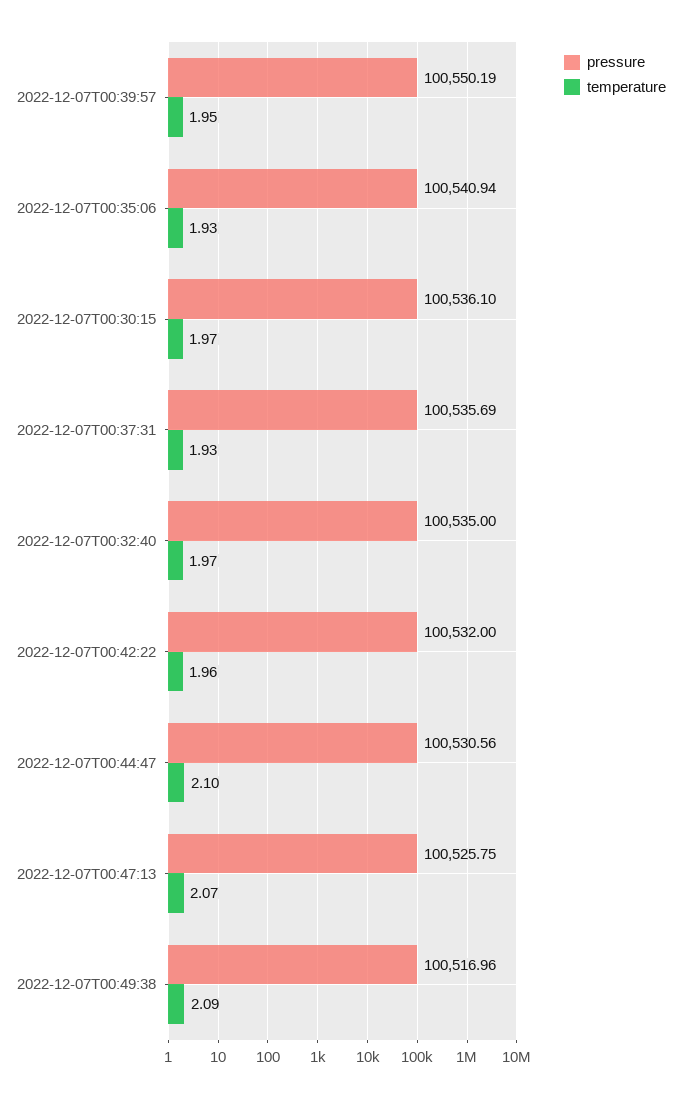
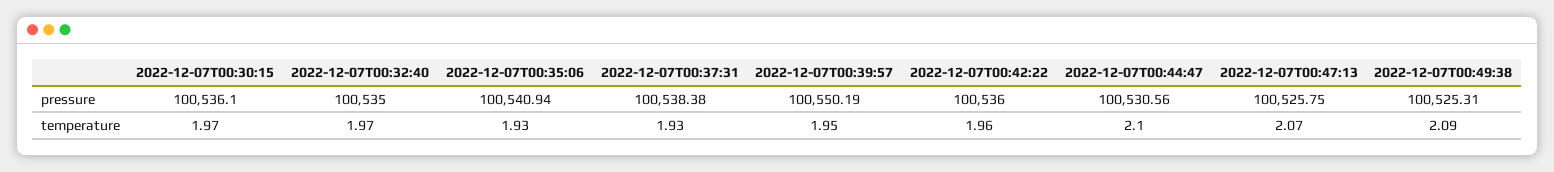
  {
    "pressure": {
      "2022-12-07T00:39:57": 100550.19,
      "2022-12-07T00:35:06": 100540.94,
      "2022-12-07T00:30:15": 100536.1,
-     "2022-12-07T00:37:31": 100535.69,
+     "2022-12-07T00:37:31": 100538.38,
      "2022-12-07T00:32:40": 100535,
-     "2022-12-07T00:42:22": 100532,
+     "2022-12-07T00:42:22": 100536,
      "2022-12-07T00:44:47": 100530.56,
      "2022-12-07T00:47:13": 100525.75,
-     "2022-12-07T00:49:38": 100516.96
+     "2022-12-07T00:49:38": 100525.31
    },
    "temperature": {
      "2022-12-07T00:39:57": 1.95,
      "2022-12-07T00:35:06": 1.93,
      "2022-12-07T00:30:15": 1.97,
      "2022-12-07T00:37:31": 1.93,
      "2022-12-07T00:32:40": 1.97,
      "2022-12-07T00:42:22": 1.96,
      "2022-12-07T00:44:47": 2.1,
      "2022-12-07T00:47:13": 2.07,
      "2022-12-07T00:49:38": 2.09
    }
  }

